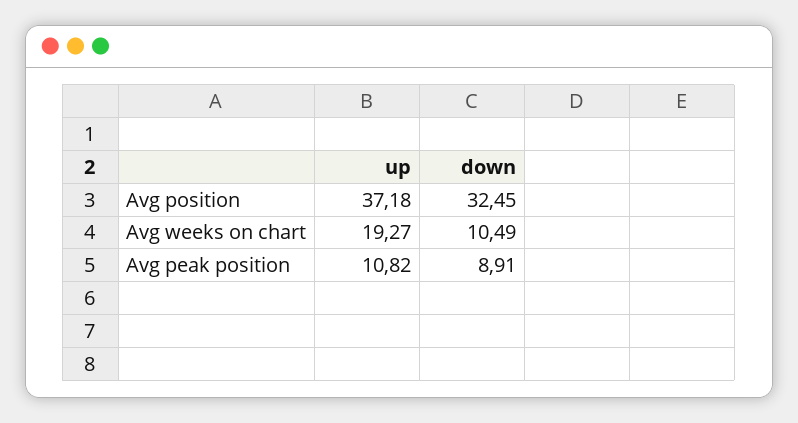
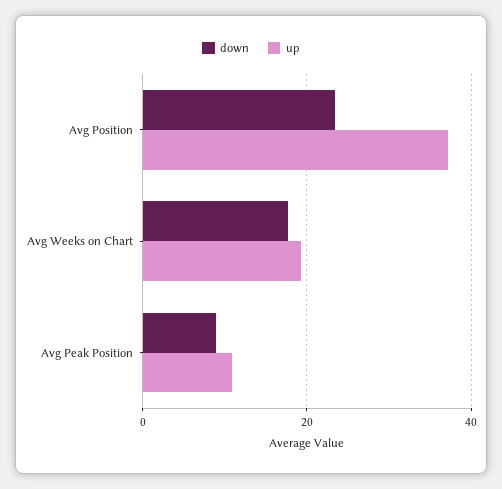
  {
    "up": {
      "Avg position": 37.18,
      "Avg weeks on chart": 19.27,
      "Avg peak position": 10.82
    },
    "down": {
-     "Avg position": 32.45,
+     "Avg position": 24,
-     "Avg weeks on chart": 10.49,
+     "Avg weeks on chart": 18,
      "Avg peak position": 8.91
    }
  }

